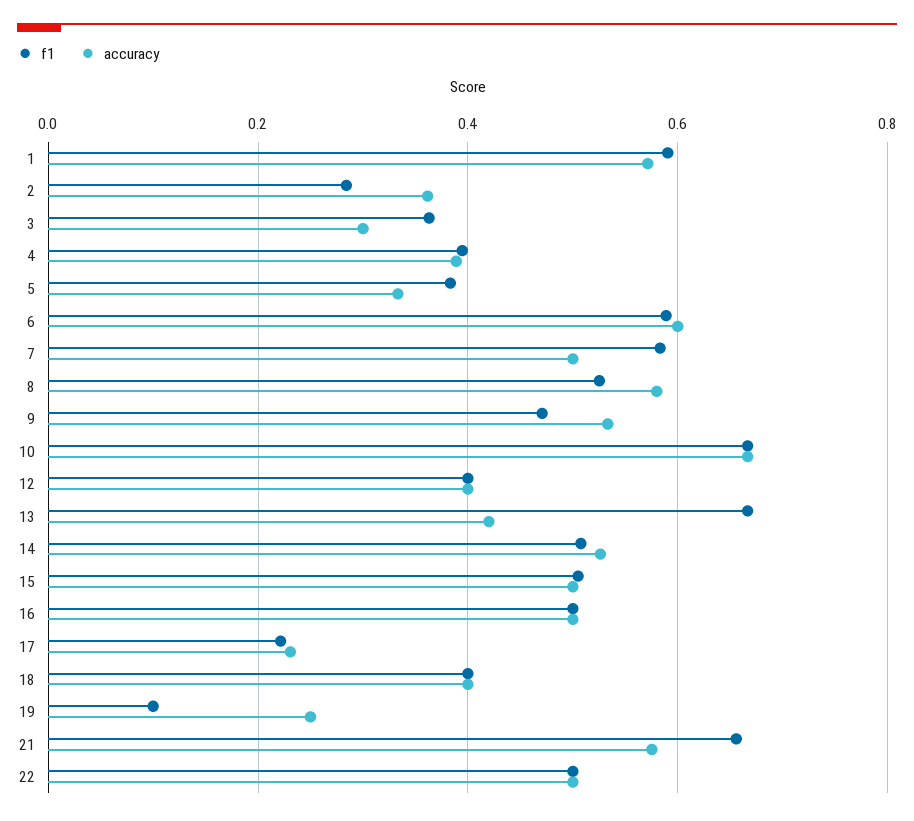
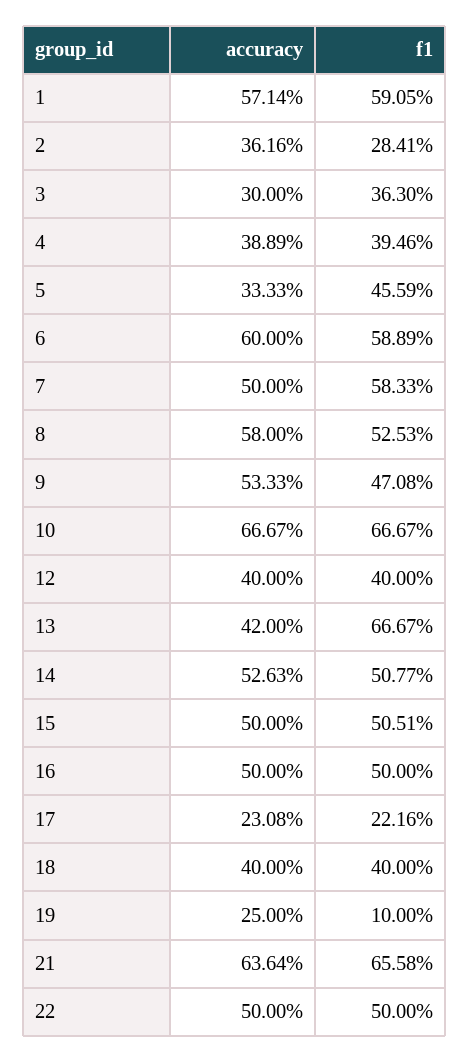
  {
    "f1": {
      "1": 0.5905,
      "2": 0.2841,
      "3": 0.363,
      "4": 0.3946,
-     "5": 0.38,
+     "5": 0.4559,
      "6": 0.5889,
      "7": 0.5833,
      "8": 0.5253,
      "9": 0.4708,
      "10": 0.6667,
      "12": 0.4,
      "13": 0.6667,
      "14": 0.5077,
      "15": 0.5051,
      "16": 0.5,
      "17": 0.2216,
      "18": 0.4,
      "19": 0.1,
      "21": 0.6558,
      "22": 0.5
    },
    "accuracy": {
      "1": 0.5714,
      "2": 0.3616,
      "3": 0.3,
      "4": 0.3889,
      "5": 0.3333,
      "6": 0.6,
      "7": 0.5,
      "8": 0.58,
      "9": 0.5333,
      "10": 0.6667,
      "12": 0.4,
      "13": 0.42,
      "14": 0.5263,
      "15": 0.5,
      "16": 0.5,
      "17": 0.2308,
      "18": 0.4,
      "19": 0.25,
-     "21": 0.58,
+     "21": 0.6364,
      "22": 0.5
    }
  }

